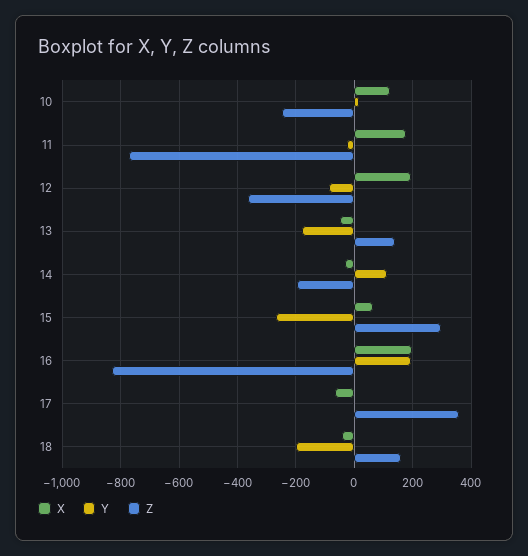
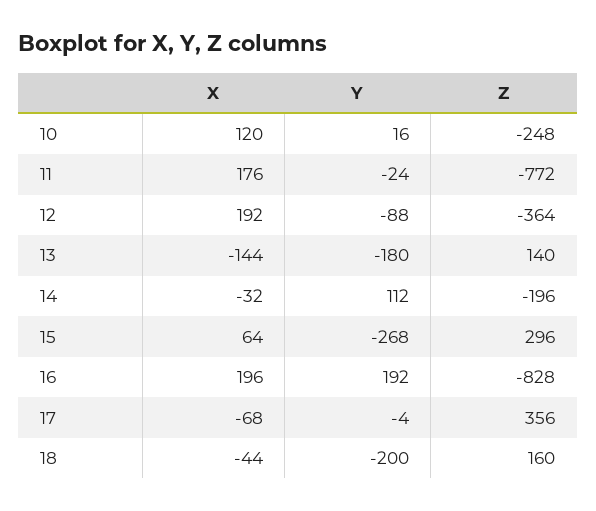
  {
    "X": {
      "10": 120,
      "11": 176,
      "12": 192,
-     "13": -50,
+     "13": -144,
      "14": -32,
      "15": 64,
      "16": 196,
      "17": -68,
      "18": -44
    },
    "Y": {
      "10": 16,
      "11": -24,
      "12": -88,
      "13": -180,
      "14": 112,
      "15": -268,
      "16": 192,
      "17": -4,
      "18": -200
    },
    "Z": {
      "10": -248,
      "11": -772,
      "12": -364,
      "13": 140,
      "14": -196,
      "15": 296,
      "16": -828,
      "17": 356,
      "18": 160
    }
  }

